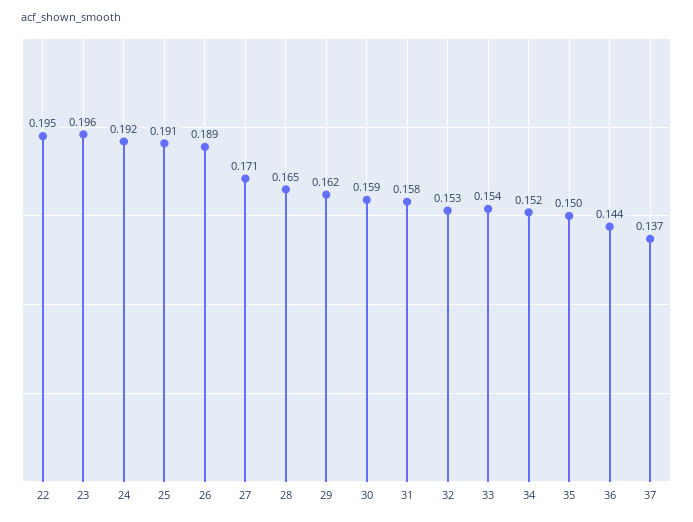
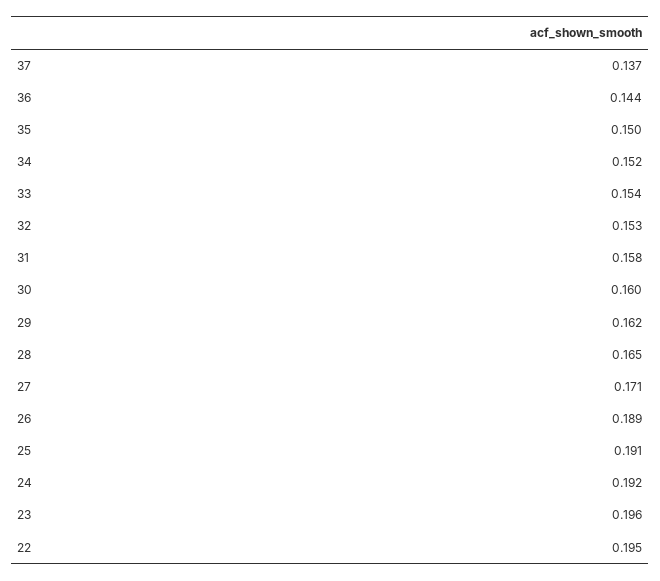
  {
    "22": 0.195,
    "23": 0.196,
    "24": 0.192,
    "25": 0.191,
    "26": 0.189,
    "27": 0.171,
    "28": 0.165,
    "29": 0.162,
-   "30": 0.159,
+   "30": 0.16,
    "31": 0.158,
    "32": 0.153,
    "33": 0.154,
    "34": 0.152,
    "35": 0.15,
    "36": 0.144,
    "37": 0.137
  }

